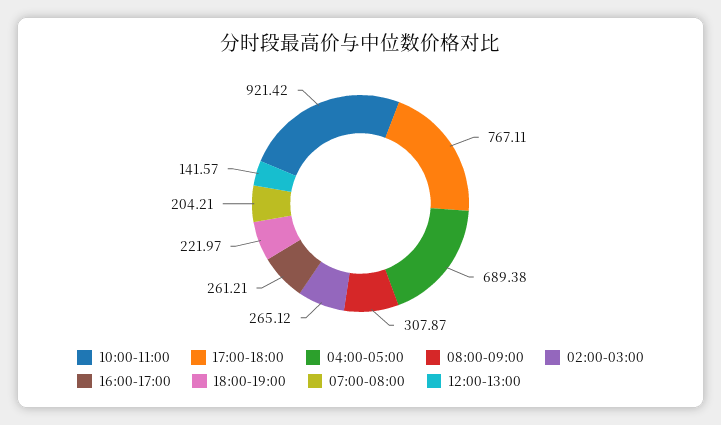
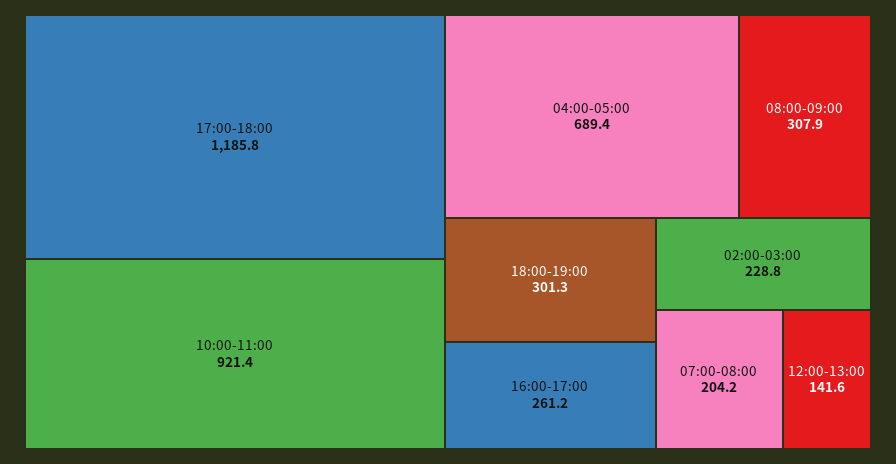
  {
    "10:00-11:00": 921.42,
-   "17:00-18:00": 767.11,
+   "17:00-18:00": 1185.8,
    "04:00-05:00": 689.38,
    "08:00-09:00": 307.87,
-   "02:00-03:00": 265.12,
+   "02:00-03:00": 228.8,
    "16:00-17:00": 261.21,
-   "18:00-19:00": 221.97,
+   "18:00-19:00": 301.3,
    "07:00-08:00": 204.21,
    "12:00-13:00": 141.57
  }

